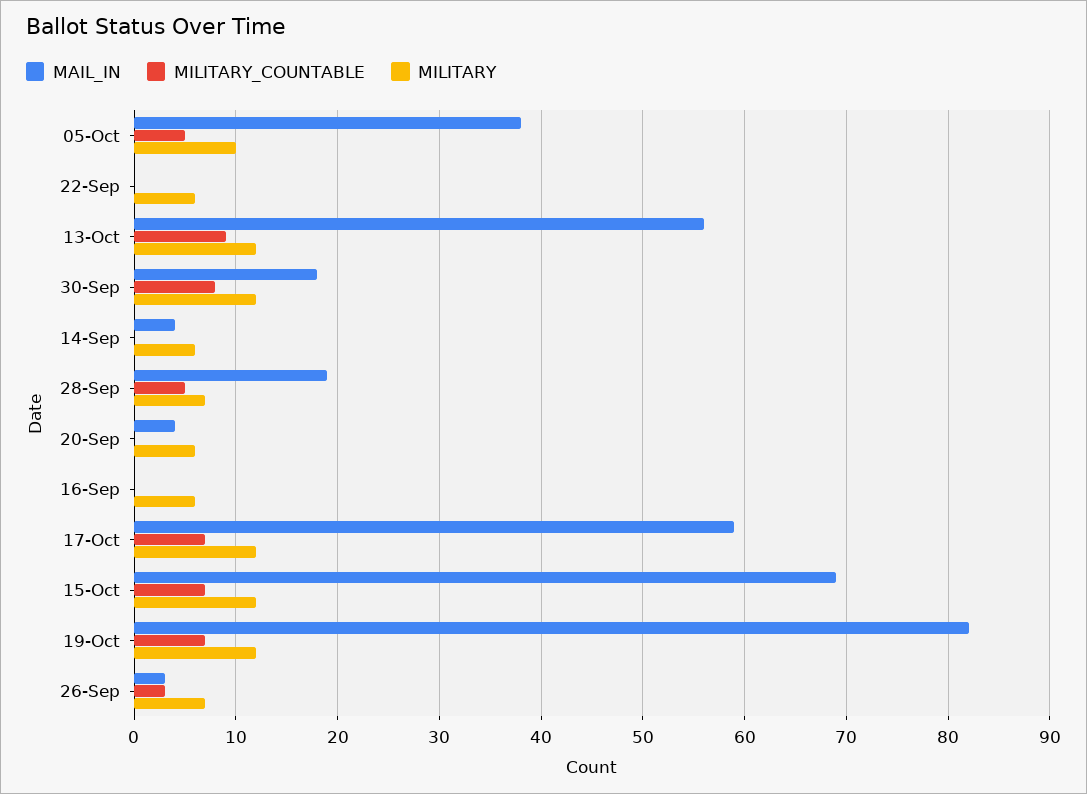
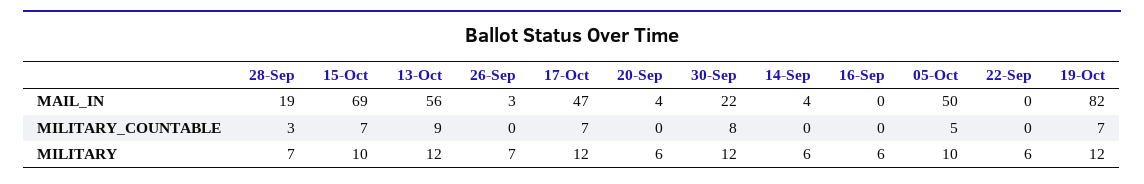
  {
    "MAIL_IN": {
-     "05-Oct": 38,
+     "05-Oct": 50,
      "22-Sep": 0,
      "13-Oct": 56,
-     "30-Sep": 18,
+     "30-Sep": 22,
      "14-Sep": 4,
      "28-Sep": 19,
      "20-Sep": 4,
      "16-Sep": 0,
-     "17-Oct": 59,
+     "17-Oct": 47,
      "15-Oct": 69,
      "19-Oct": 82,
      "26-Sep": 3
    },
    "MILITARY_COUNTABLE": {
      "05-Oct": 5,
      "22-Sep": 0,
      "13-Oct": 9,
      "30-Sep": 8,
      "14-Sep": 0,
-     "28-Sep": 5,
+     "28-Sep": 3,
      "20-Sep": 0,
      "16-Sep": 0,
      "17-Oct": 7,
      "15-Oct": 7,
      "19-Oct": 7,
-     "26-Sep": 3
+     "26-Sep": 0
    },
    "MILITARY": {
      "05-Oct": 10,
      "22-Sep": 6,
      "13-Oct": 12,
      "30-Sep": 12,
      "14-Sep": 6,
      "28-Sep": 7,
      "20-Sep": 6,
      "16-Sep": 6,
      "17-Oct": 12,
-     "15-Oct": 12,
+     "15-Oct": 10,
      "19-Oct": 12,
      "26-Sep": 7
    }
  }

